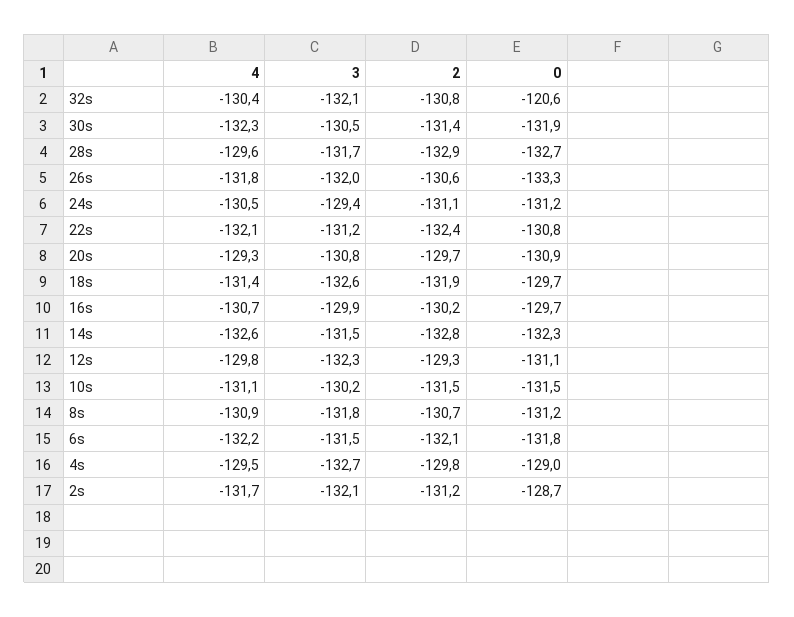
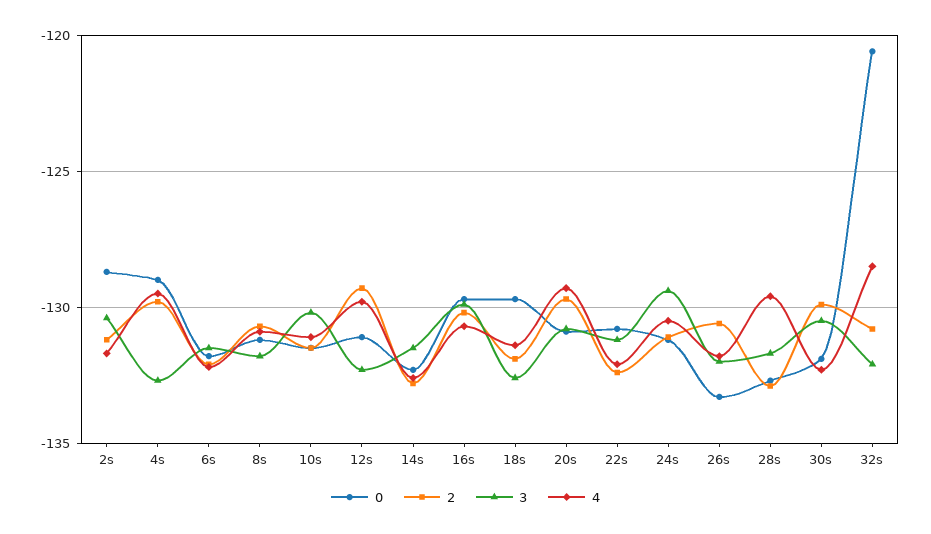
  {
    "4": {
-     "32s": -130.4,
+     "32s": -128.5,
      "30s": -132.3,
      "28s": -129.6,
      "26s": -131.8,
      "24s": -130.5,
      "22s": -132.1,
      "20s": -129.3,
      "18s": -131.4,
      "16s": -130.7,
      "14s": -132.6,
      "12s": -129.8,
      "10s": -131.1,
      "8s": -130.9,
      "6s": -132.2,
      "4s": -129.5,
      "2s": -131.7
    },
    "3": {
      "32s": -132.1,
      "30s": -130.5,
      "28s": -131.7,
      "26s": -132,
      "24s": -129.4,
      "22s": -131.2,
      "20s": -130.8,
      "18s": -132.6,
      "16s": -129.9,
      "14s": -131.5,
      "12s": -132.3,
      "10s": -130.2,
      "8s": -131.8,
      "6s": -131.5,
      "4s": -132.7,
-     "2s": -132.1
+     "2s": -130.5
    },
    "2": {
      "32s": -130.8,
-     "30s": -131.4,
+     "30s": -130,
      "28s": -132.9,
      "26s": -130.6,
      "24s": -131.1,
      "22s": -132.4,
      "20s": -129.7,
      "18s": -131.9,
      "16s": -130.2,
      "14s": -132.8,
      "12s": -129.3,
      "10s": -131.5,
      "8s": -130.7,
      "6s": -132.1,
      "4s": -129.8,
      "2s": -131.2
    },
    "0": {
      "32s": -120.6,
      "30s": -131.9,
      "28s": -132.7,
      "26s": -133.3,
      "24s": -131.2,
      "22s": -130.8,
      "20s": -130.9,
      "18s": -129.7,
      "16s": -129.7,
      "14s": -132.3,
      "12s": -131.1,
      "10s": -131.5,
      "8s": -131.2,
      "6s": -131.8,
      "4s": -129,
      "2s": -128.7
    }
  }

